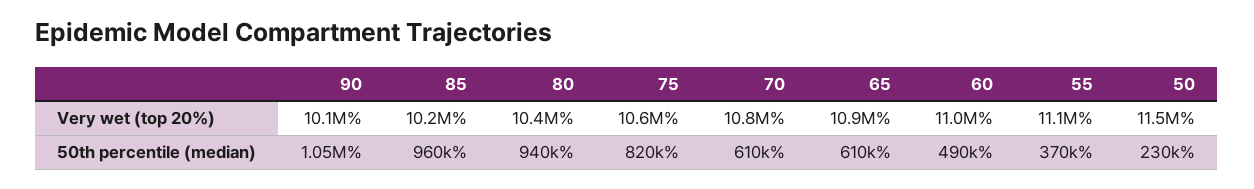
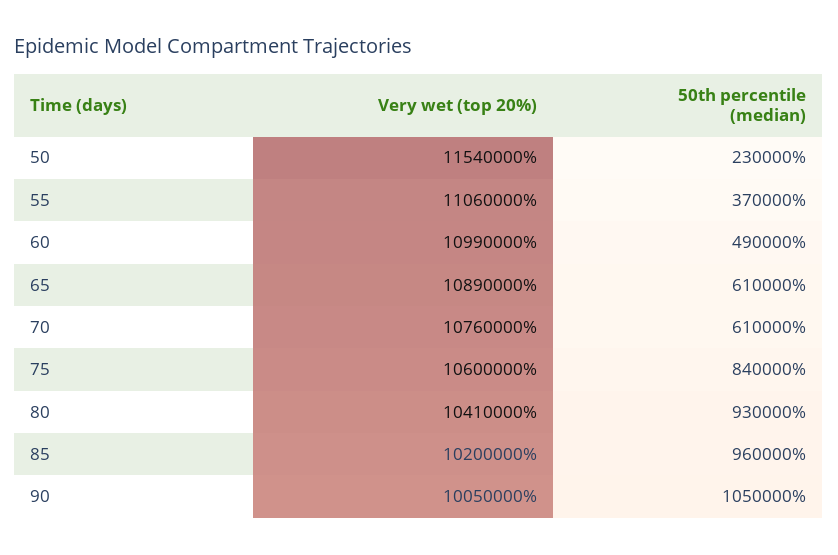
  {
    "90": {
      "Very wet (top 20%)": 10050000,
      "50th percentile (median)": 1050000
    },
    "85": {
      "Very wet (top 20%)": 10200000,
      "50th percentile (median)": 960000
    },
    "80": {
      "Very wet (top 20%)": 10410000,
-     "50th percentile (median)": 940000
+     "50th percentile (median)": 930000
    },
    "75": {
      "Very wet (top 20%)": 10600000,
-     "50th percentile (median)": 820000
+     "50th percentile (median)": 840000
    },
    "70": {
      "Very wet (top 20%)": 10760000,
      "50th percentile (median)": 610000
    },
    "65": {
      "Very wet (top 20%)": 10890000,
      "50th percentile (median)": 610000
    },
    "60": {
      "Very wet (top 20%)": 10990000,
      "50th percentile (median)": 490000
    },
    "55": {
      "Very wet (top 20%)": 11060000,
      "50th percentile (median)": 370000
    },
    "50": {
      "Very wet (top 20%)": 11540000,
      "50th percentile (median)": 230000
    }
  }

